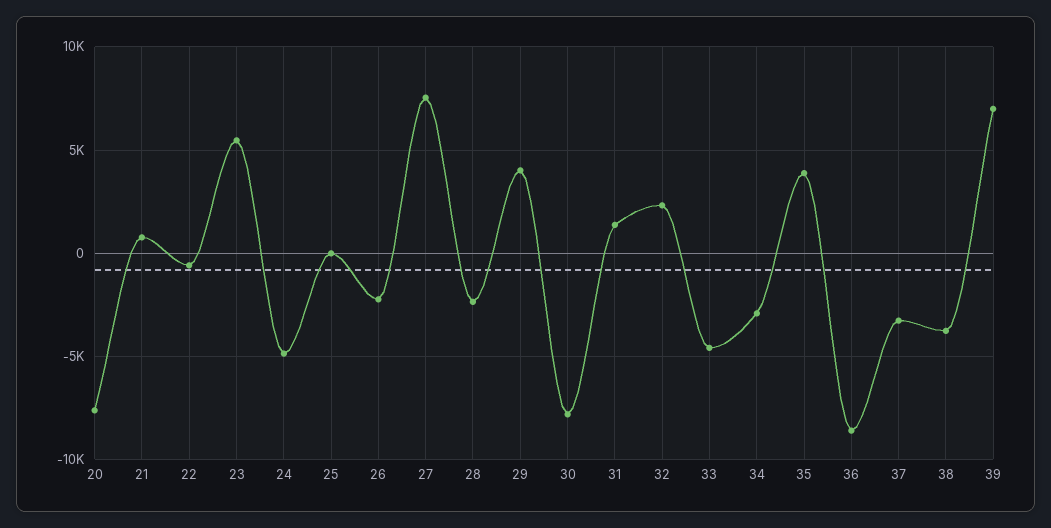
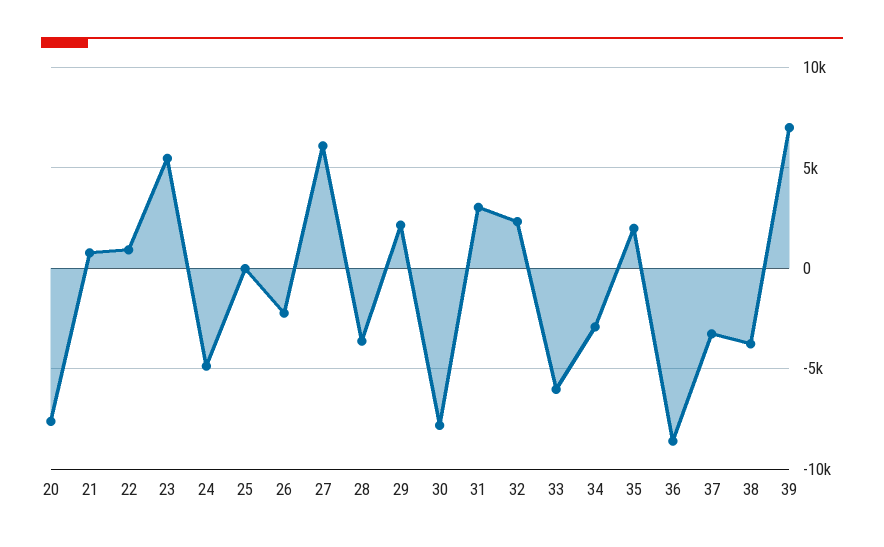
  {
    "20": -7500,
    "21": 1000,
-   "22": -500,
+   "22": 1000,
    "23": 5500,
    "24": -5000,
    "25": 0,
    "26": -2000,
-   "27": 7500,
+   "27": 6000,
-   "28": -2500,
+   "28": -3500,
-   "29": 4000,
+   "29": 2000,
    "30": -8000,
-   "31": 1500,
+   "31": 3000,
    "32": 2500,
-   "33": -4500,
+   "33": -6000,
    "34": -3000,
-   "35": 4000,
+   "35": 2000,
    "36": -8500,
    "37": -3500,
    "38": -4000,
    "39": 7000
  }

